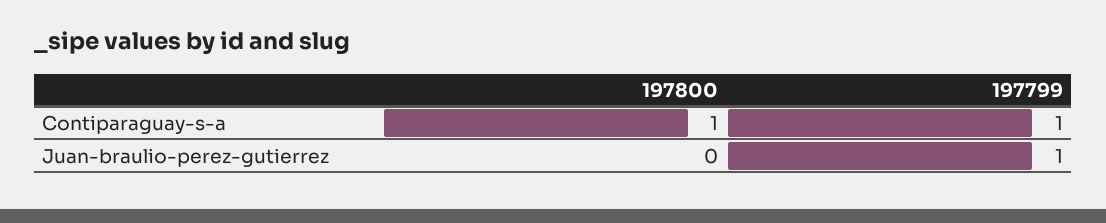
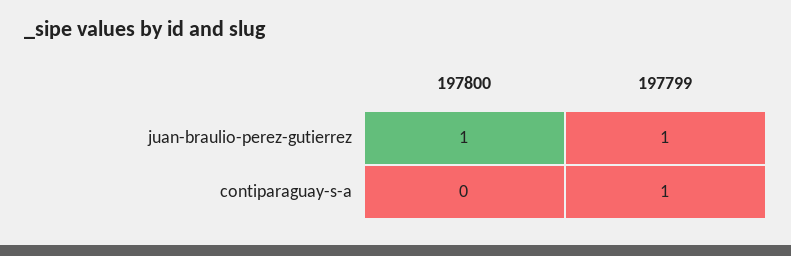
  {
    "197800": {
-     "Contiparaguay-s-a": 1,
+     "Contiparaguay-s-a": 0,
-     "Juan-braulio-perez-gutierrez": 0
+     "Juan-braulio-perez-gutierrez": 1
    },
    "197799": {
      "Contiparaguay-s-a": 1,
      "Juan-braulio-perez-gutierrez": 1
    }
  }

